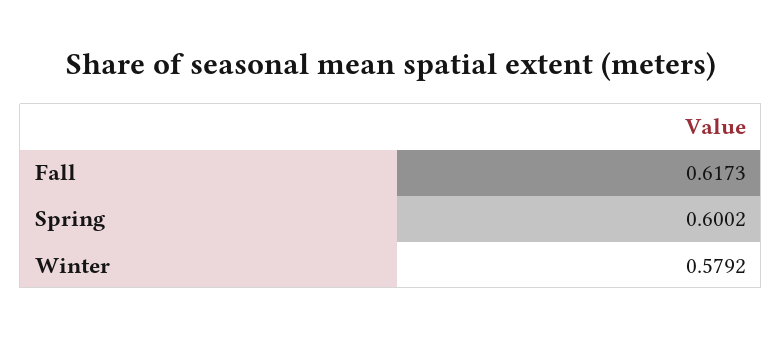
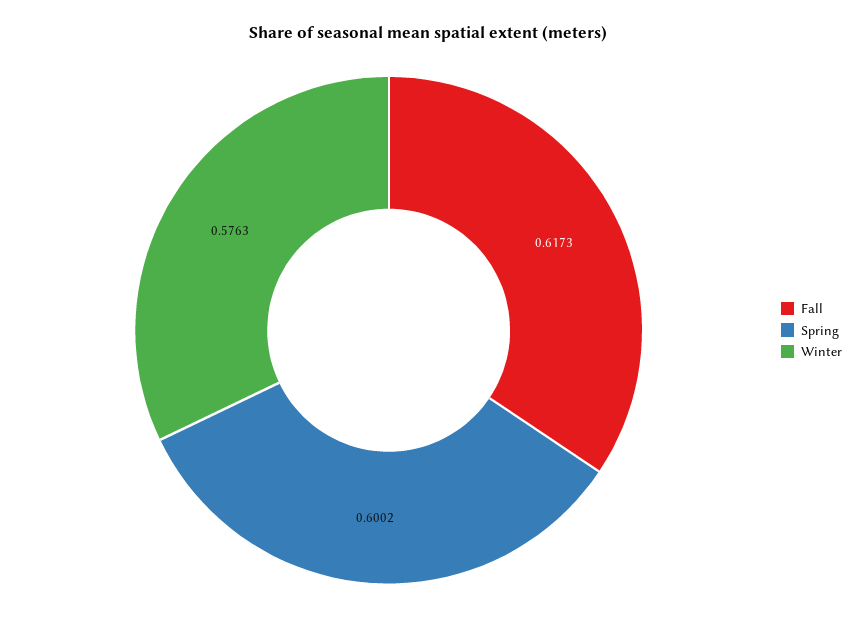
  {
    "Fall": 0.6173,
    "Spring": 0.6002,
-   "Winter": 0.5792
+   "Winter": 0.5763
  }

